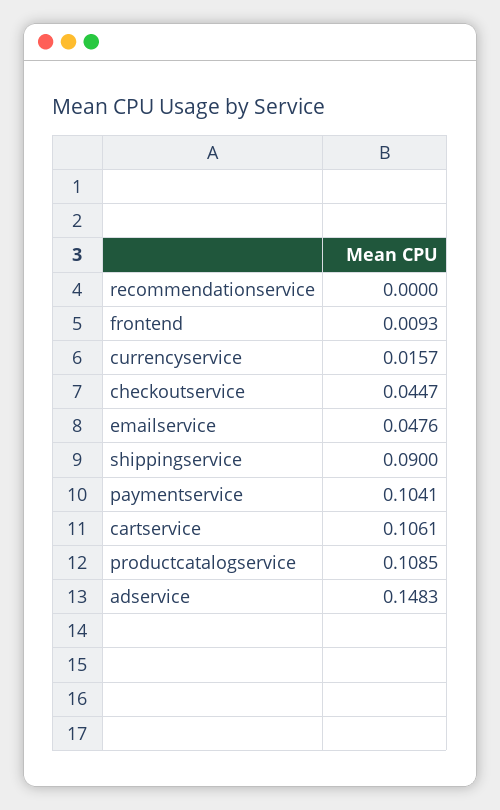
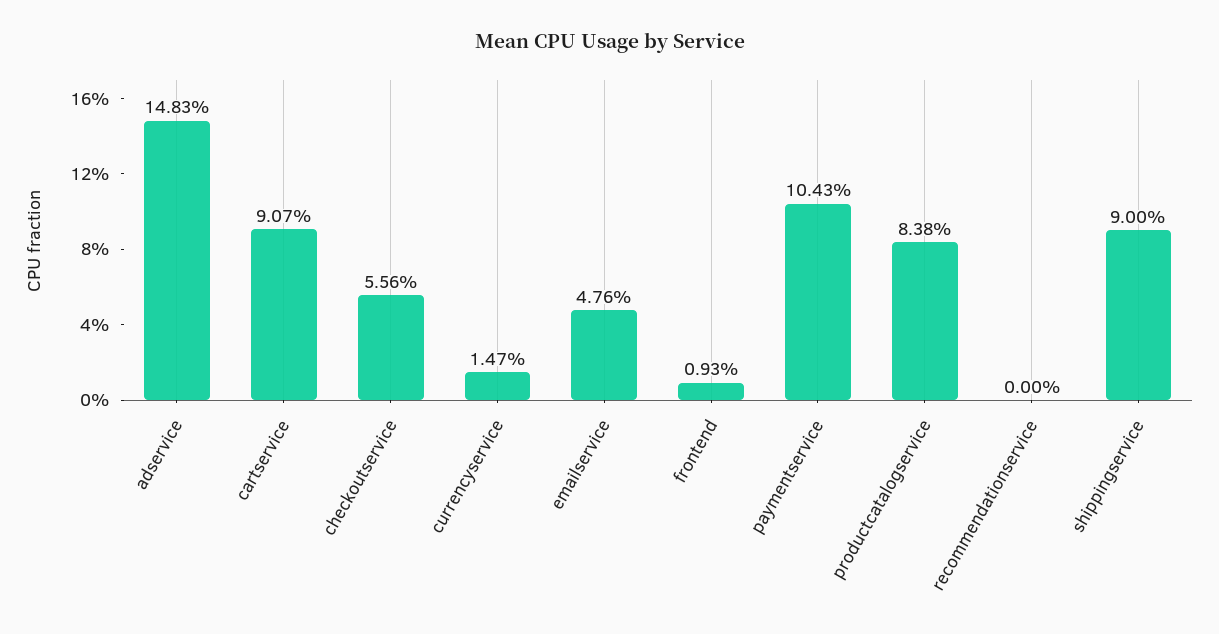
  {
    "recommendationservice": 0,
    "frontend": 0.0093,
-   "currencyservice": 0.0157,
+   "currencyservice": 0.0147,
-   "checkoutservice": 0.0447,
+   "checkoutservice": 0.0556,
    "emailservice": 0.0476,
    "shippingservice": 0.09,
-   "paymentservice": 0.1041,
+   "paymentservice": 0.1043,
-   "cartservice": 0.1061,
+   "cartservice": 0.0907,
-   "productcatalogservice": 0.1085,
+   "productcatalogservice": 0.0838,
    "adservice": 0.1483
  }

